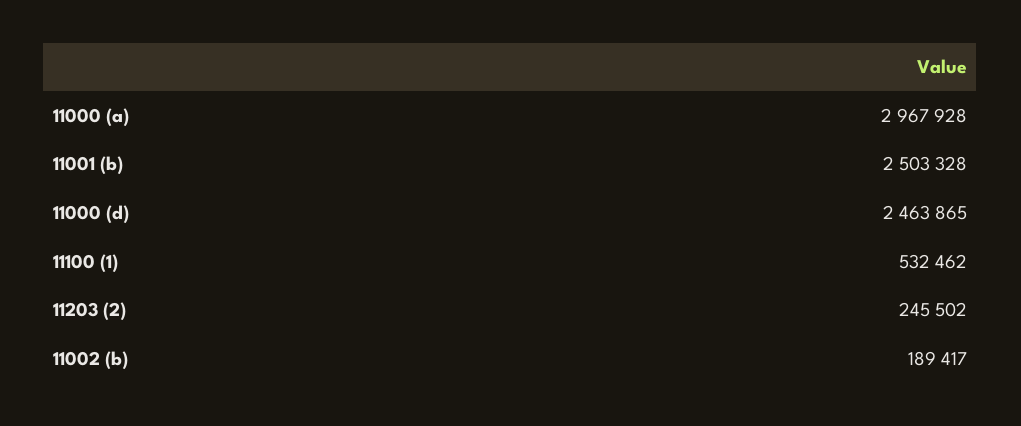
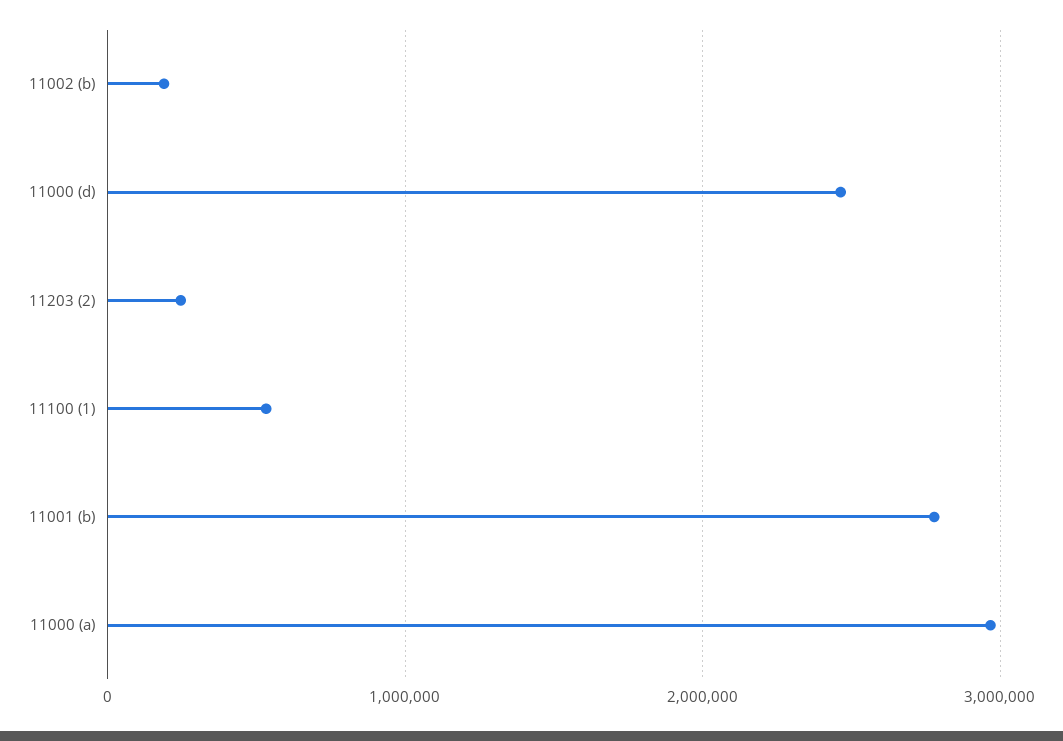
  {
    "11000 (a)": 2967928,
-   "11001 (b)": 2503328,
+   "11001 (b)": 2800000,
    "11000 (d)": 2463865,
    "11100 (1)": 532462,
    "11203 (2)": 245502,
    "11002 (b)": 189417
  }

